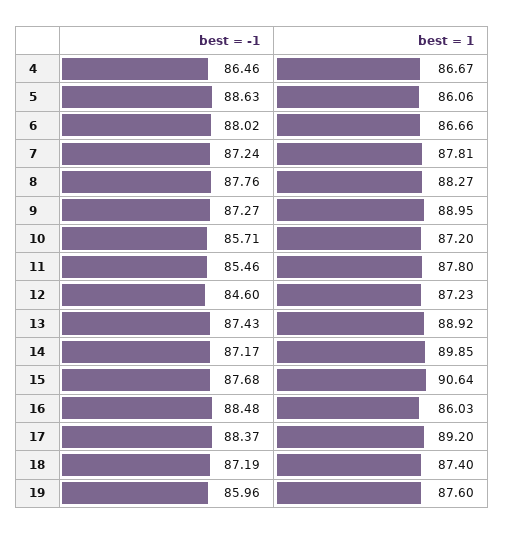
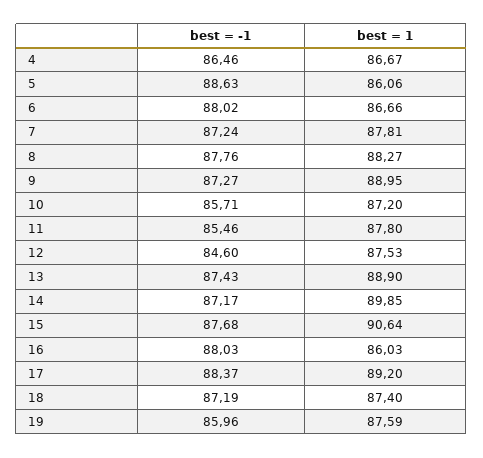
  {
    "best = -1": {
      "4": 86.46,
      "5": 88.63,
      "6": 88.02,
      "7": 87.24,
      "8": 87.76,
      "9": 87.27,
      "10": 85.71,
      "11": 85.46,
      "12": 84.6,
      "13": 87.43,
      "14": 87.17,
      "15": 87.68,
-     "16": 88.48,
+     "16": 88.03,
      "17": 88.37,
      "18": 87.19,
      "19": 85.96
    },
    "best = 1": {
      "4": 86.67,
      "5": 86.06,
      "6": 86.66,
      "7": 87.81,
      "8": 88.27,
      "9": 88.95,
      "10": 87.2,
      "11": 87.8,
-     "12": 87.23,
+     "12": 87.53,
-     "13": 88.92,
+     "13": 88.9,
      "14": 89.85,
      "15": 90.64,
      "16": 86.03,
      "17": 89.2,
      "18": 87.4,
-     "19": 87.6
+     "19": 87.59
    }
  }

